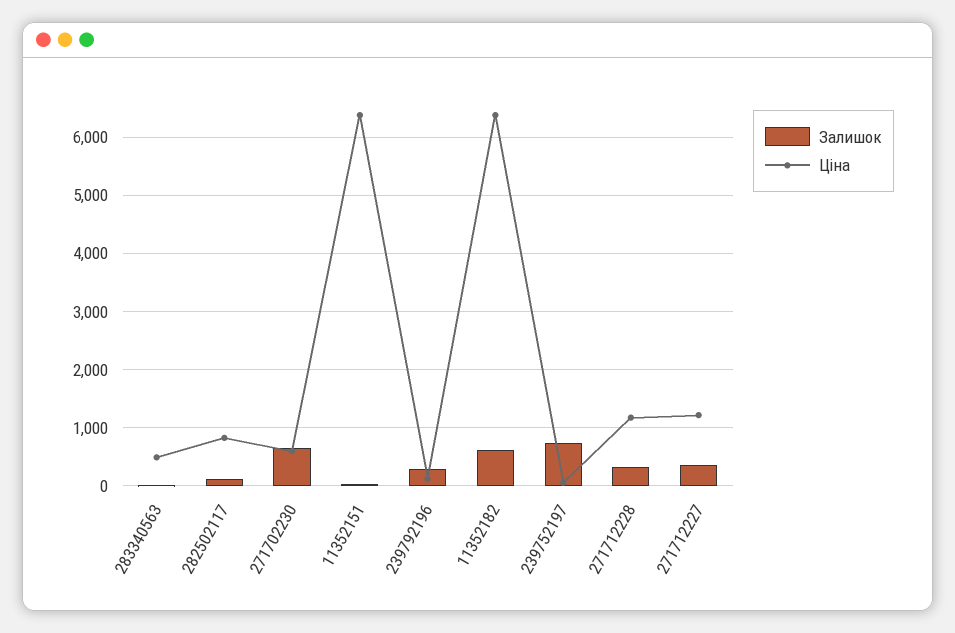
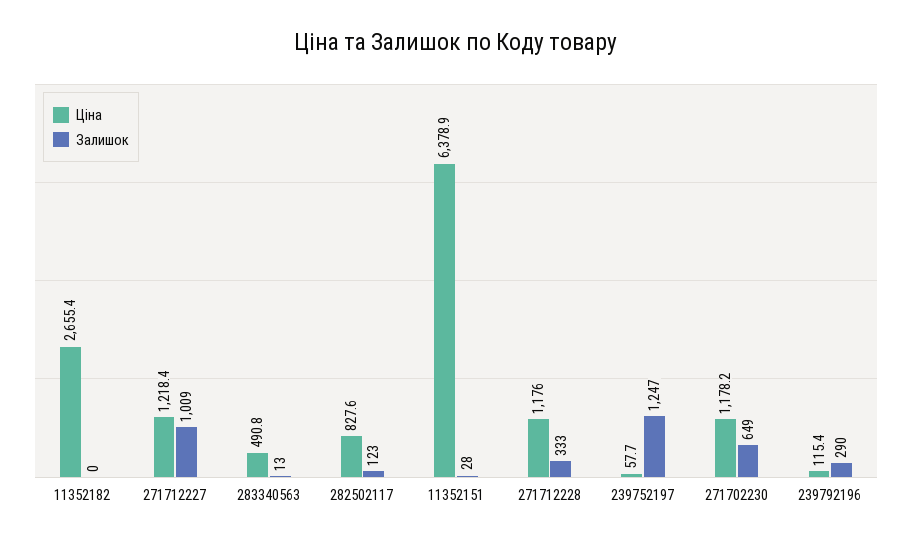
  {
    "Залишок": {
      "283340563": 13,
      "282502117": 123,
      "271702230": 649,
      "11352151": 28,
      "239792196": 290,
-     "11352182": 600,
+     "11352182": 0,
-     "239752197": 800,
+     "239752197": 1247,
      "271712228": 333,
-     "271712227": 400
+     "271712227": 1009
    },
    "Ціна": {
      "283340563": 490.8,
      "282502117": 827.6,
-     "271702230": 600,
+     "271702230": 1178.2,
      "11352151": 6378.9,
      "239792196": 115.4,
-     "11352182": 6400,
+     "11352182": 2655.4,
      "239752197": 57.7,
      "271712228": 1176,
      "271712227": 1218.4
    }
  }

